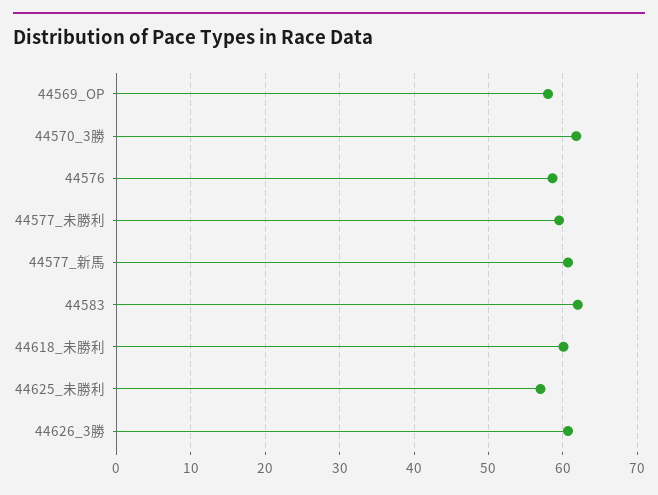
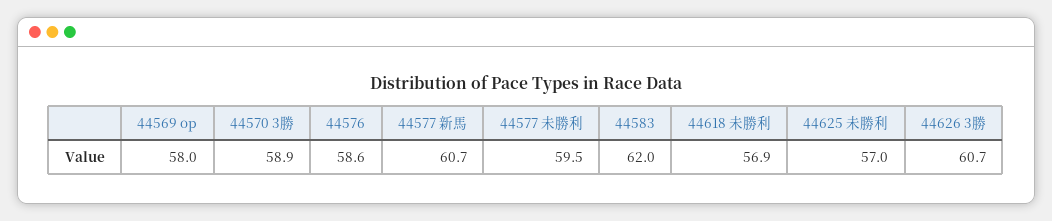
  {
    "44569_OP": 58,
-   "44570_3勝": 62,
+   "44570_3勝": 58.9,
    "44576": 58.6,
    "44577_未勝利": 59.5,
    "44577_新馬": 60.7,
    "44583": 62,
-   "44618_未勝利": 60,
+   "44618_未勝利": 56.9,
    "44625_未勝利": 57,
    "44626_3勝": 60.7
  }

